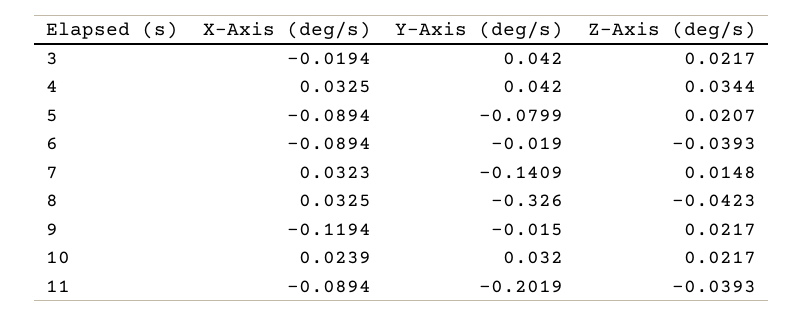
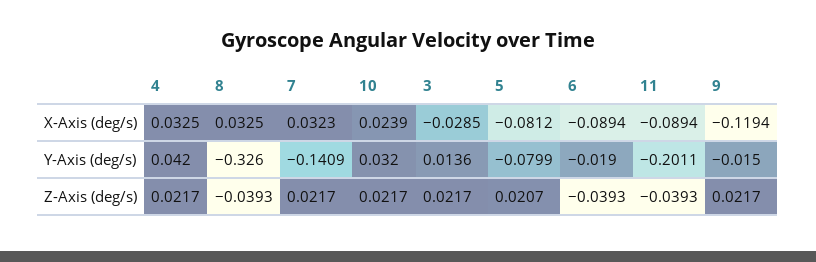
  {
    "X-Axis (deg/s)": {
-     "3": -0.0194,
+     "3": -0.0285,
      "4": 0.0325,
-     "5": -0.0894,
+     "5": -0.0812,
      "6": -0.0894,
      "7": 0.0323,
      "8": 0.0325,
      "9": -0.1194,
      "10": 0.0239,
      "11": -0.0894
    },
    "Y-Axis (deg/s)": {
-     "3": 0.042,
+     "3": 0.0136,
      "4": 0.042,
      "5": -0.0799,
      "6": -0.019,
      "7": -0.1409,
      "8": -0.326,
      "9": -0.015,
      "10": 0.032,
-     "11": -0.2019
+     "11": -0.2011
    },
    "Z-Axis (deg/s)": {
      "3": 0.0217,
-     "4": 0.0344,
+     "4": 0.0217,
      "5": 0.0207,
      "6": -0.0393,
-     "7": 0.0148,
+     "7": 0.0217,
-     "8": -0.0423,
+     "8": -0.0393,
      "9": 0.0217,
      "10": 0.0217,
      "11": -0.0393
    }
  }

